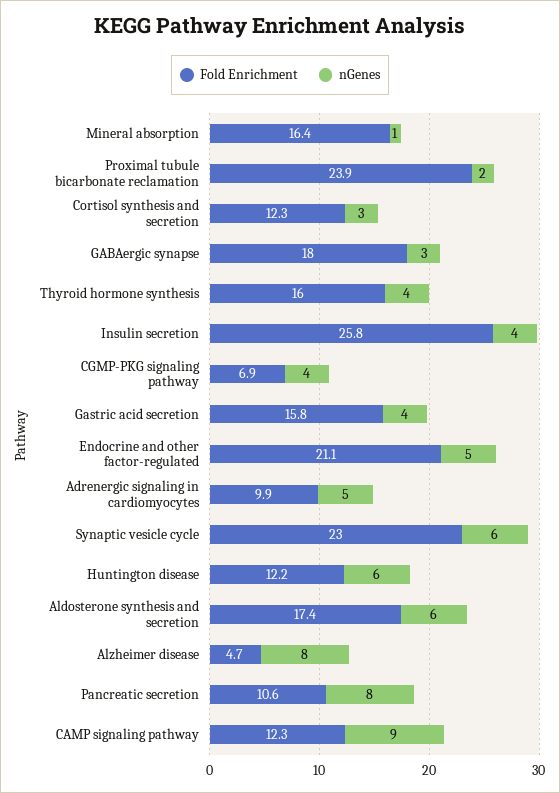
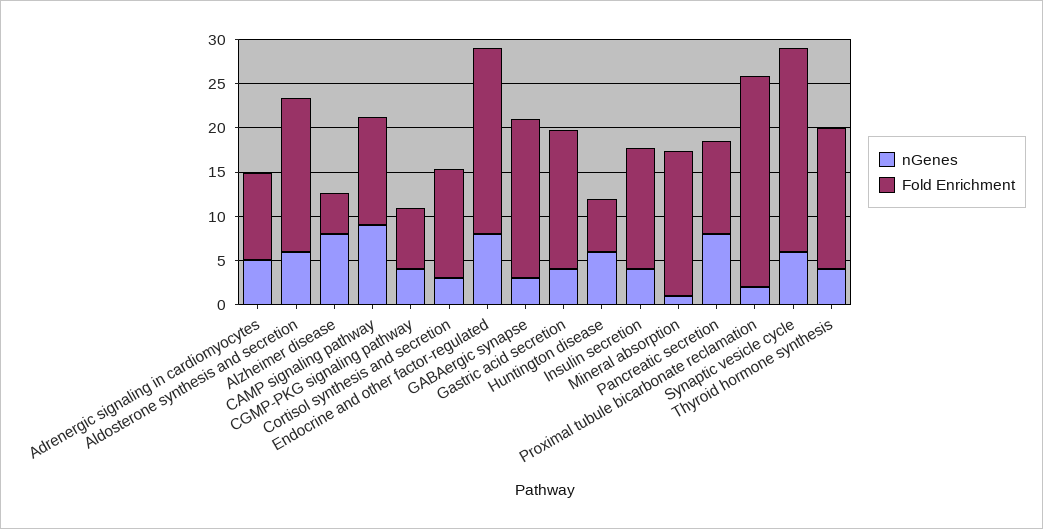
  {
    "Fold Enrichment": {
      "Mineral absorption": 16.4,
      "Proximal tubule bicarbonate reclamation": 23.9,
      "Cortisol synthesis and secretion": 12.3,
      "GABAergic synapse": 18,
      "Thyroid hormone synthesis": 16,
-     "Insulin secretion": 25.8,
+     "Insulin secretion": 14,
      "CGMP-PKG signaling pathway": 6.9,
      "Gastric acid secretion": 15.8,
      "Endocrine and other factor-regulated": 21.1,
      "Adrenergic signaling in cardiomyocytes": 9.9,
      "Synaptic vesicle cycle": 23,
-     "Huntington disease": 12.2,
+     "Huntington disease": 6,
      "Aldosterone synthesis and secretion": 17.4,
      "Alzheimer disease": 4.7,
      "Pancreatic secretion": 10.6,
      "CAMP signaling pathway": 12.3
    },
    "nGenes": {
      "Mineral absorption": 1,
      "Proximal tubule bicarbonate reclamation": 2,
      "Cortisol synthesis and secretion": 3,
      "GABAergic synapse": 3,
      "Thyroid hormone synthesis": 4,
      "Insulin secretion": 4,
      "CGMP-PKG signaling pathway": 4,
      "Gastric acid secretion": 4,
-     "Endocrine and other factor-regulated": 5,
+     "Endocrine and other factor-regulated": 8,
      "Adrenergic signaling in cardiomyocytes": 5,
      "Synaptic vesicle cycle": 6,
      "Huntington disease": 6,
      "Aldosterone synthesis and secretion": 6,
      "Alzheimer disease": 8,
      "Pancreatic secretion": 8,
      "CAMP signaling pathway": 9
    }
  }

